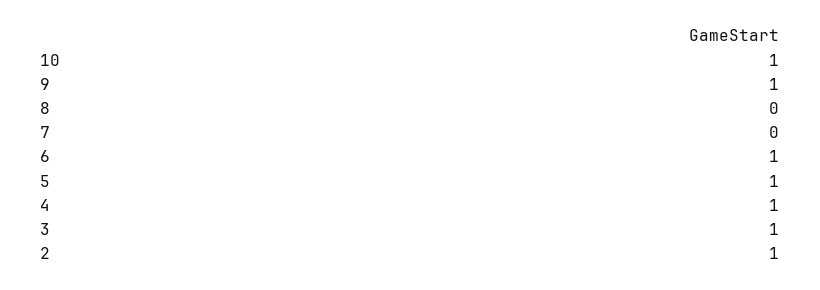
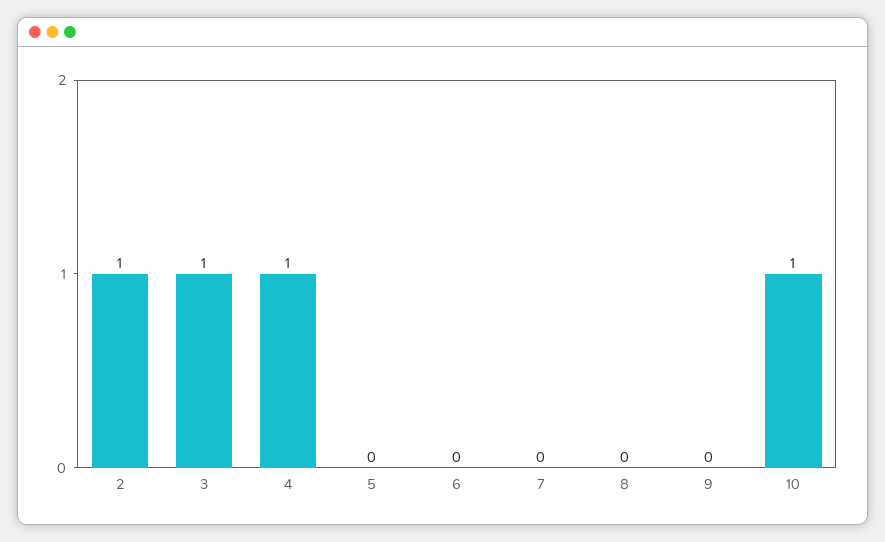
  {
    "10": 1,
-   "9": 1,
+   "9": 0,
    "8": 0,
    "7": 0,
-   "6": 1,
+   "6": 0,
-   "5": 1,
+   "5": 0,
    "4": 1,
    "3": 1,
    "2": 1
  }

